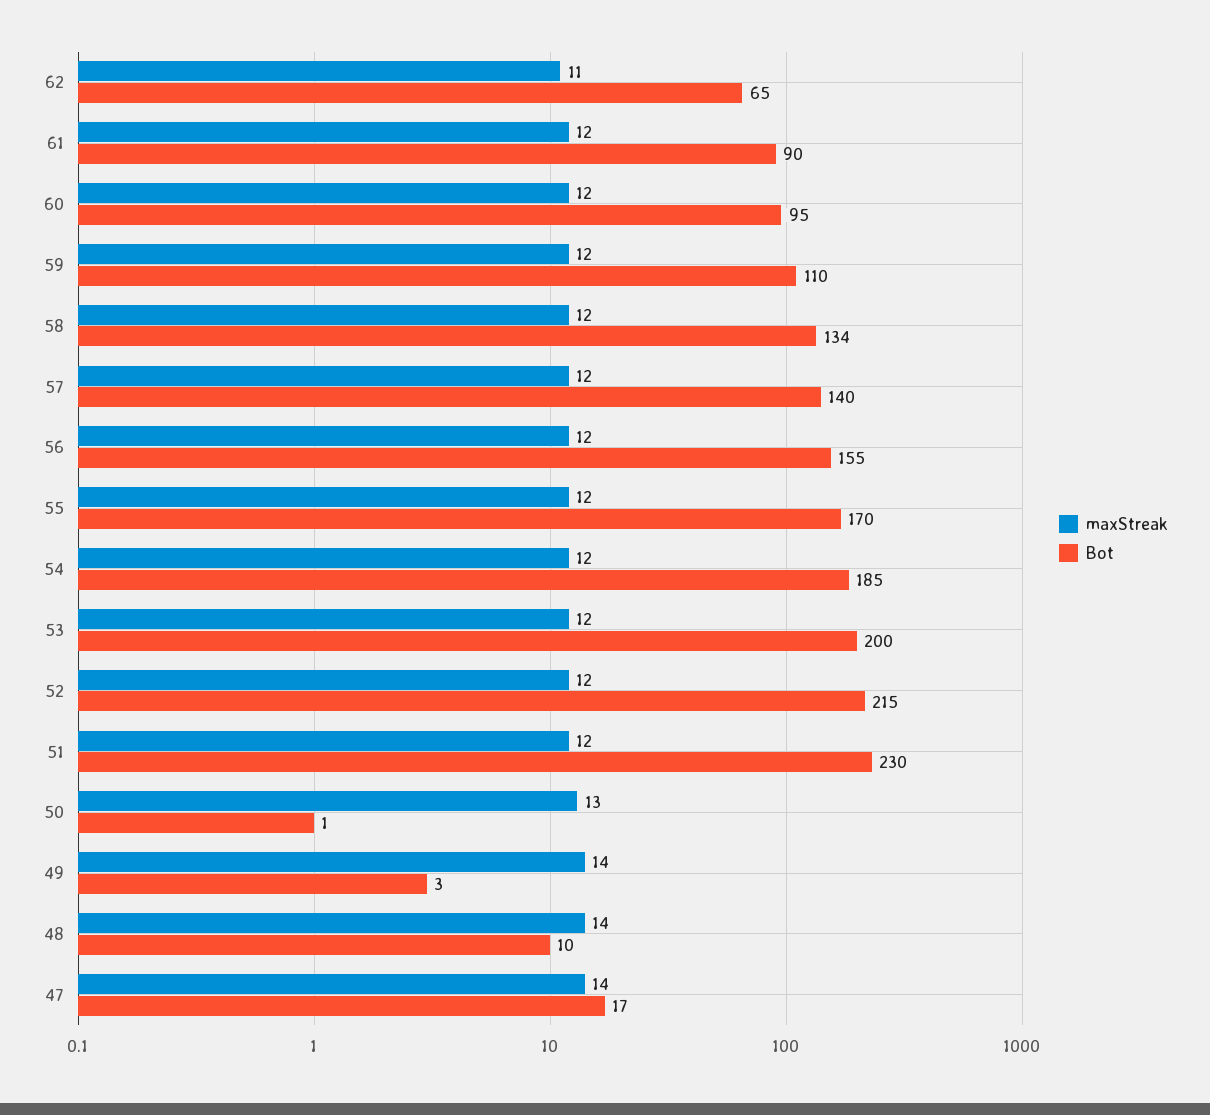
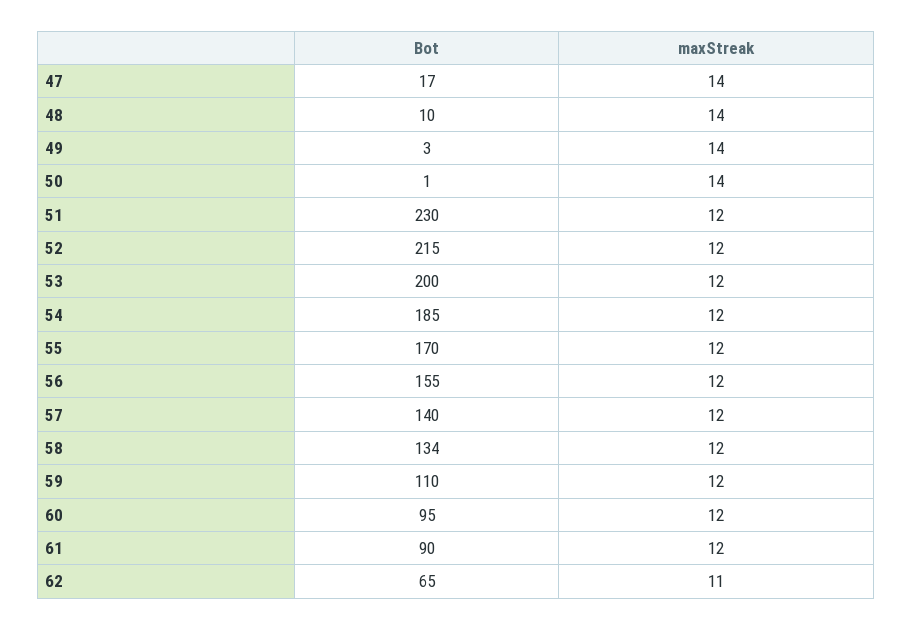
  {
    "maxStreak": {
      "62": 11,
      "61": 12,
      "60": 12,
      "59": 12,
      "58": 12,
      "57": 12,
      "56": 12,
      "55": 12,
      "54": 12,
      "53": 12,
      "52": 12,
      "51": 12,
-     "50": 13,
+     "50": 14,
      "49": 14,
      "48": 14,
      "47": 14
    },
    "Bot": {
      "62": 65,
      "61": 90,
      "60": 95,
      "59": 110,
      "58": 134,
      "57": 140,
      "56": 155,
      "55": 170,
      "54": 185,
      "53": 200,
      "52": 215,
      "51": 230,
      "50": 1,
      "49": 3,
      "48": 10,
      "47": 17
    }
  }

